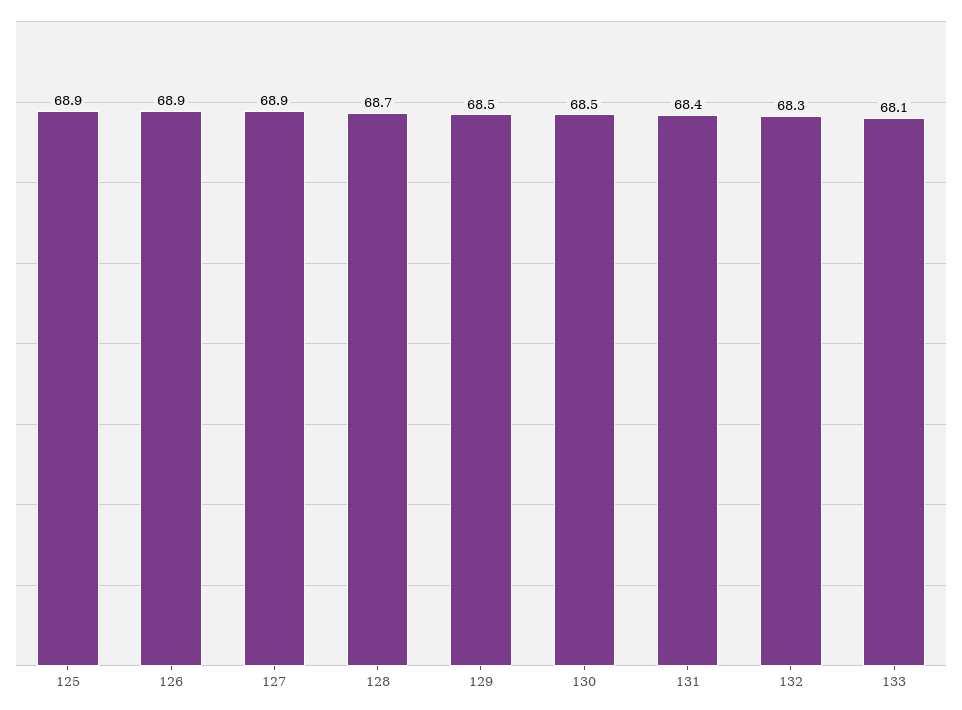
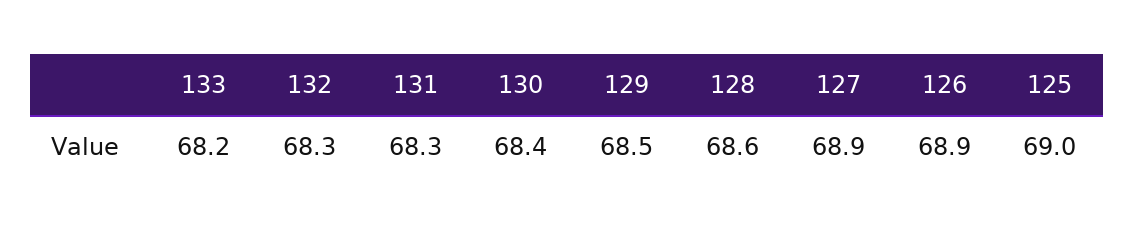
  {
-   "125": 68.9,
+   "125": 69,
    "126": 68.9,
    "127": 68.9,
-   "128": 68.7,
+   "128": 68.6,
    "129": 68.5,
-   "130": 68.5,
+   "130": 68.4,
-   "131": 68.4,
+   "131": 68.3,
    "132": 68.3,
-   "133": 68.1
+   "133": 68.2
  }

